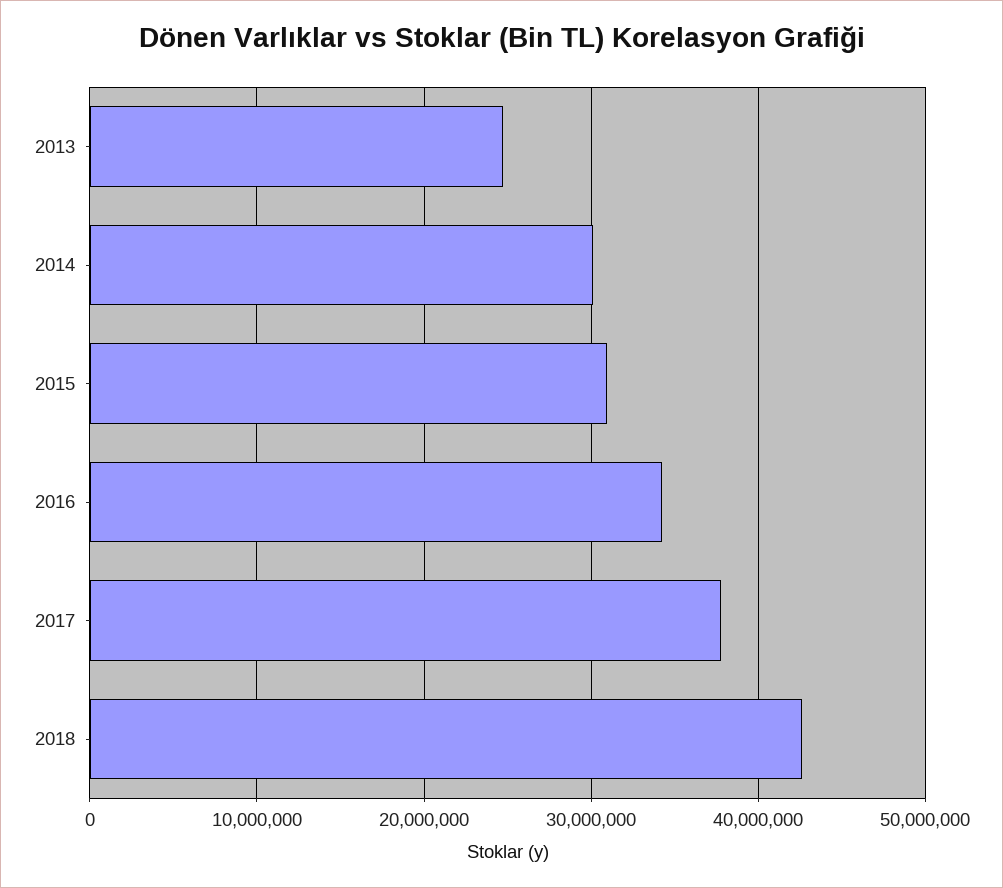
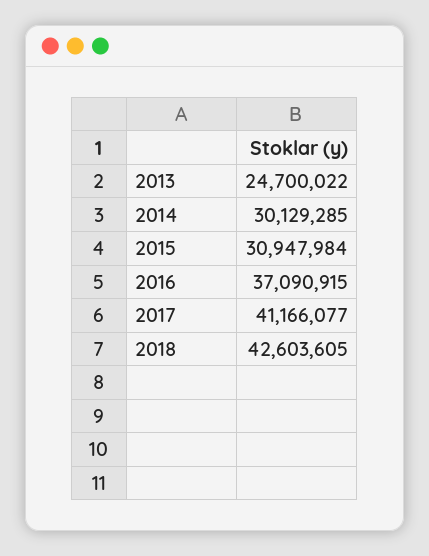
  {
    "2013": 24700022,
    "2014": 30129285,
    "2015": 30947984,
-   "2016": 34000000,
+   "2016": 37090915,
-   "2017": 38000000,
+   "2017": 41166077,
    "2018": 42603605
  }

